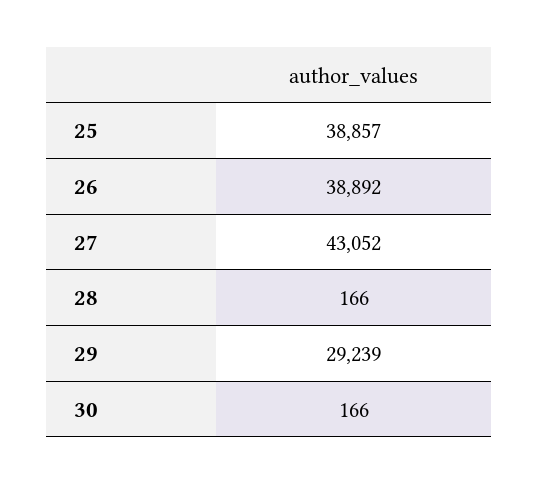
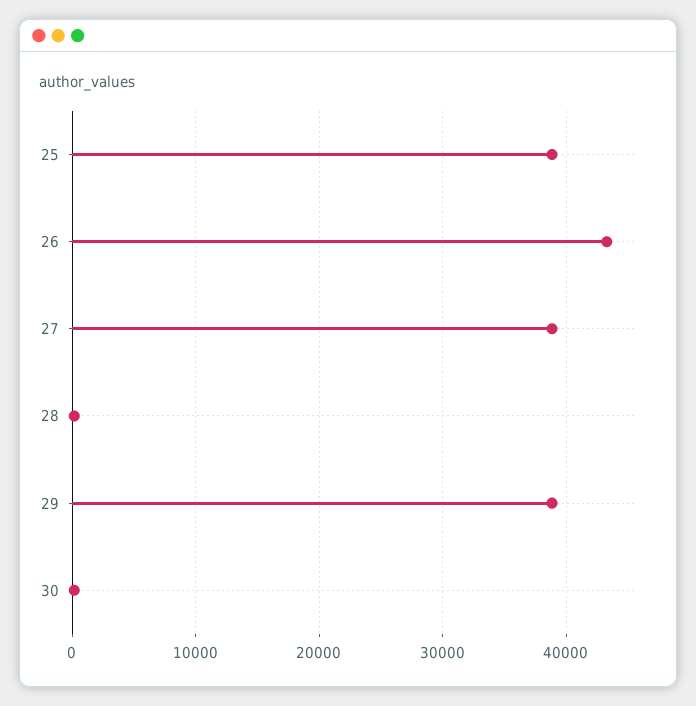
  {
    "25": 38857,
-   "26": 38892,
+   "26": 43000,
-   "27": 43052,
+   "27": 39000,
    "28": 166,
-   "29": 29239,
+   "29": 39000,
    "30": 166
  }

